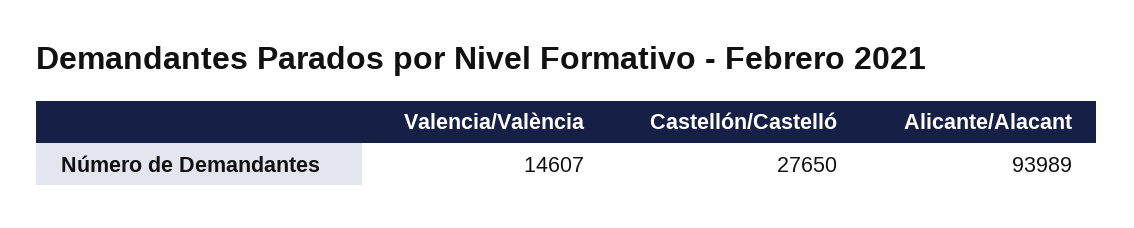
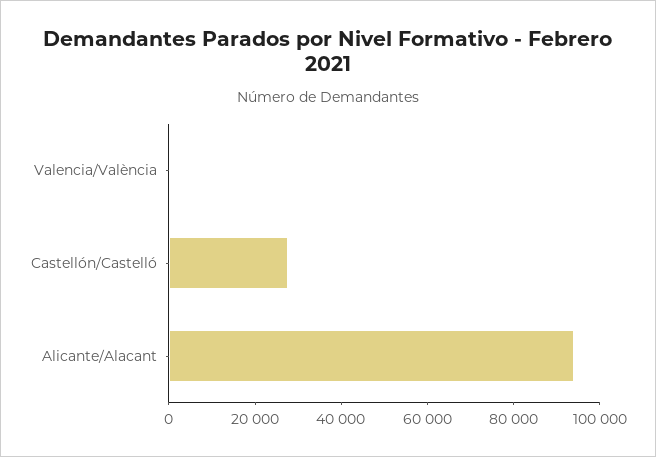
  {
-   "Valencia/València": 14607,
+   "Valencia/València": 0,
    "Castellón/Castelló": 27650,
    "Alicante/Alacant": 93989
  }

